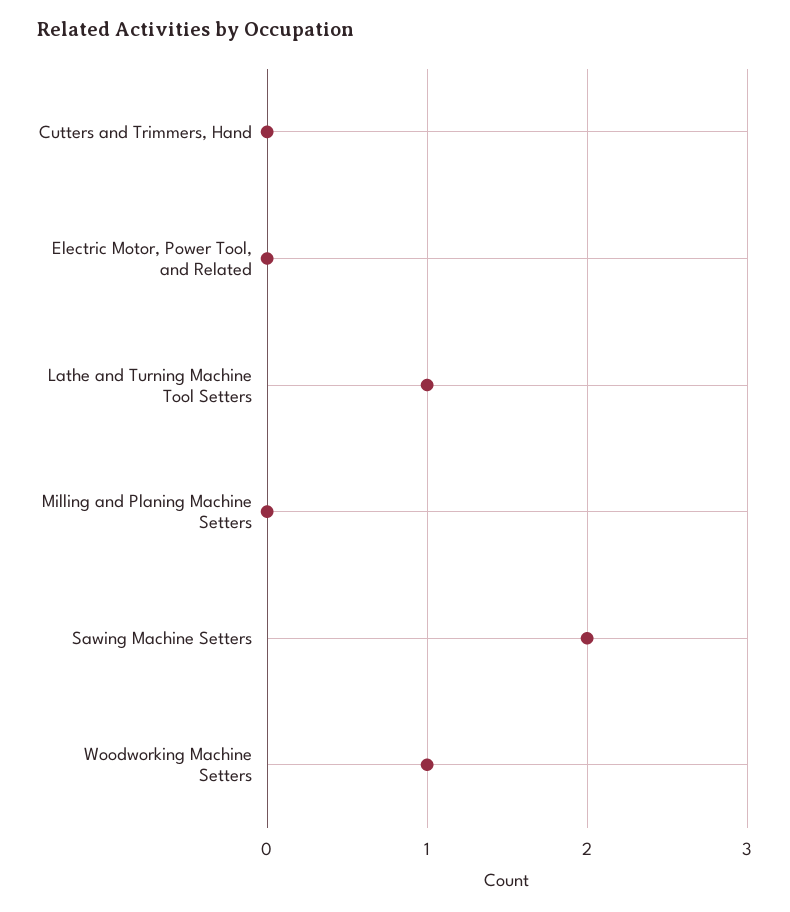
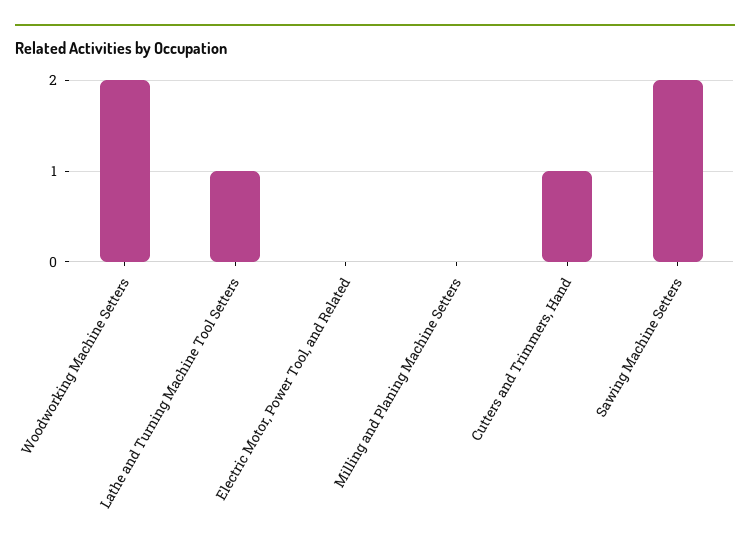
  {
-   "Cutters and Trimmers, Hand": 0,
+   "Cutters and Trimmers, Hand": 1,
    "Electric Motor, Power Tool, and Related": 0,
    "Lathe and Turning Machine Tool Setters": 1,
    "Milling and Planing Machine Setters": 0,
    "Sawing Machine Setters": 2,
-   "Woodworking Machine Setters": 1
+   "Woodworking Machine Setters": 2
  }

